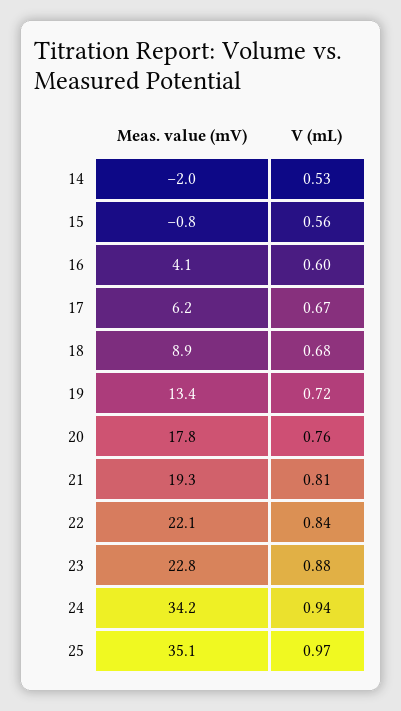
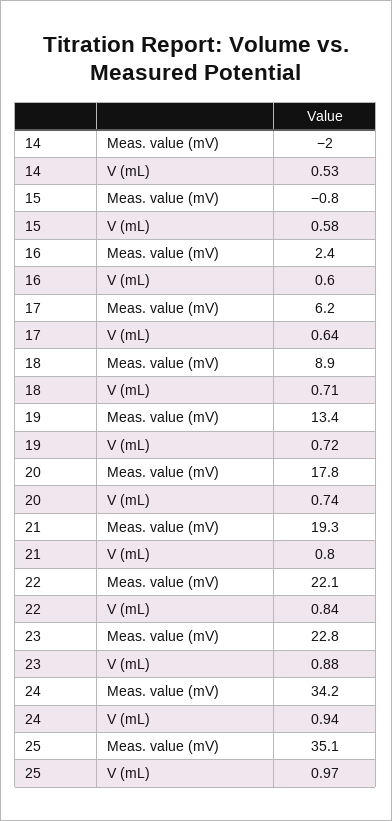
  {
    "Meas. value (mV)": {
      "14": -2,
      "15": -0.8,
-     "16": 4.1,
+     "16": 2.4,
      "17": 6.2,
      "18": 8.9,
      "19": 13.4,
      "20": 17.8,
      "21": 19.3,
      "22": 22.1,
      "23": 22.8,
      "24": 34.2,
      "25": 35.1
    },
    "V (mL)": {
      "14": 0.53,
-     "15": 0.56,
+     "15": 0.58,
      "16": 0.6,
-     "17": 0.67,
+     "17": 0.64,
-     "18": 0.68,
+     "18": 0.71,
      "19": 0.72,
-     "20": 0.76,
+     "20": 0.74,
-     "21": 0.81,
+     "21": 0.8,
      "22": 0.84,
      "23": 0.88,
      "24": 0.94,
      "25": 0.97
    }
  }

